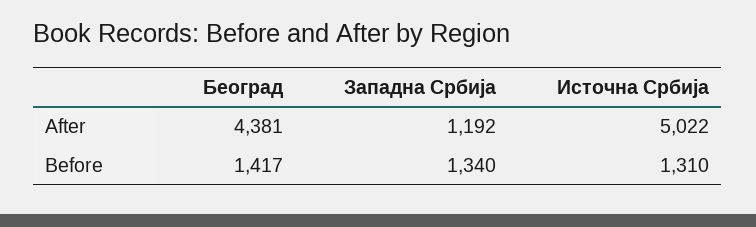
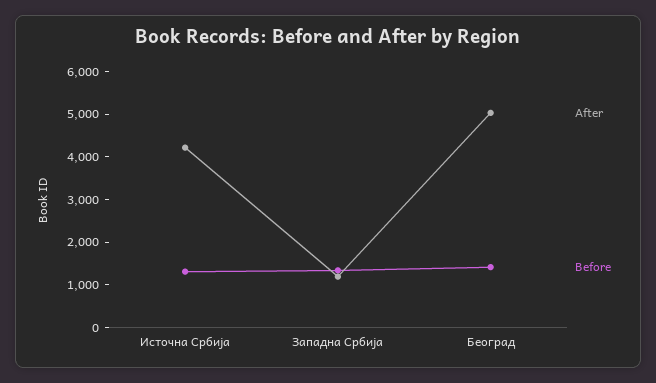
  {
    "After": {
-     "Београд": 4381,
+     "Београд": 5000,
      "Западна Србија": 1192,
-     "Источна Србија": 5022
+     "Источна Србија": 4200
    },
    "Before": {
      "Београд": 1417,
      "Западна Србија": 1340,
      "Источна Србија": 1310
    }
  }

